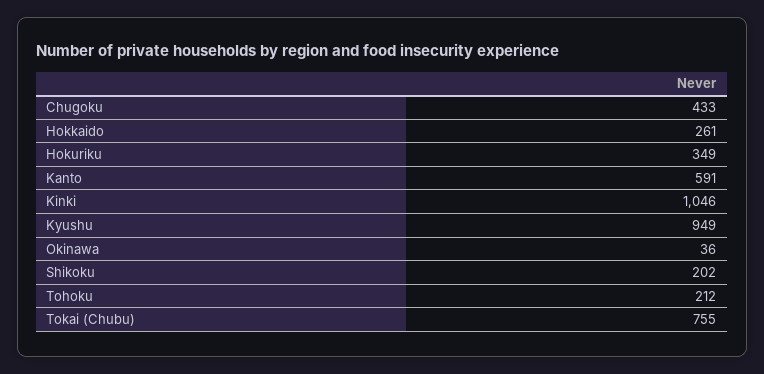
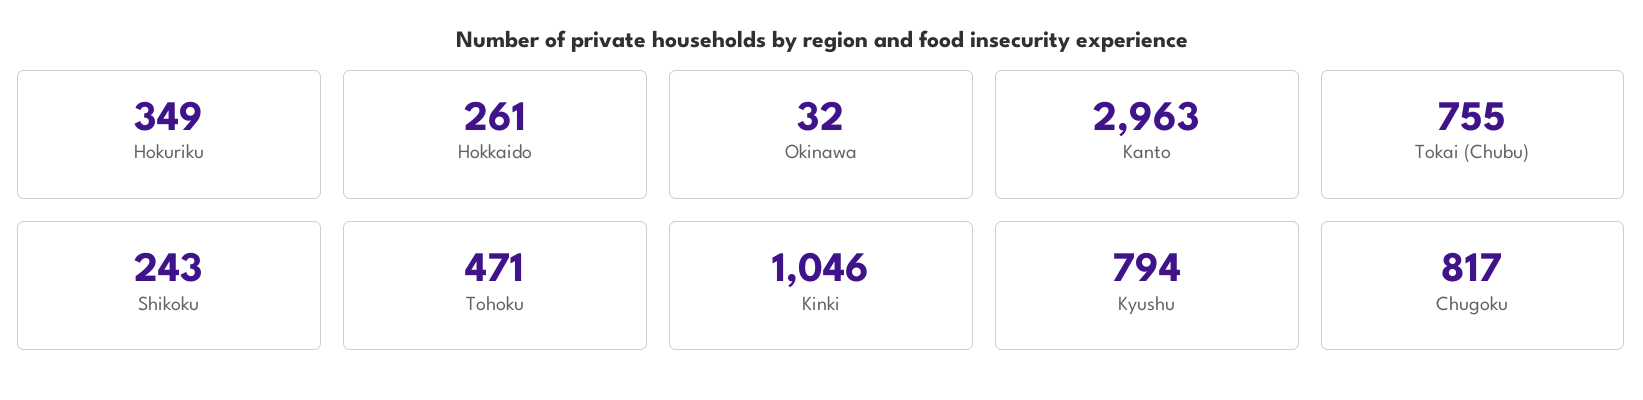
  {
-   "Chugoku": 433,
+   "Chugoku": 817,
    "Hokkaido": 261,
    "Hokuriku": 349,
-   "Kanto": 591,
+   "Kanto": 2963,
    "Kinki": 1046,
-   "Kyushu": 949,
+   "Kyushu": 794,
-   "Okinawa": 36,
+   "Okinawa": 32,
-   "Shikoku": 202,
+   "Shikoku": 243,
-   "Tohoku": 212,
+   "Tohoku": 471,
    "Tokai (Chubu)": 755
  }

